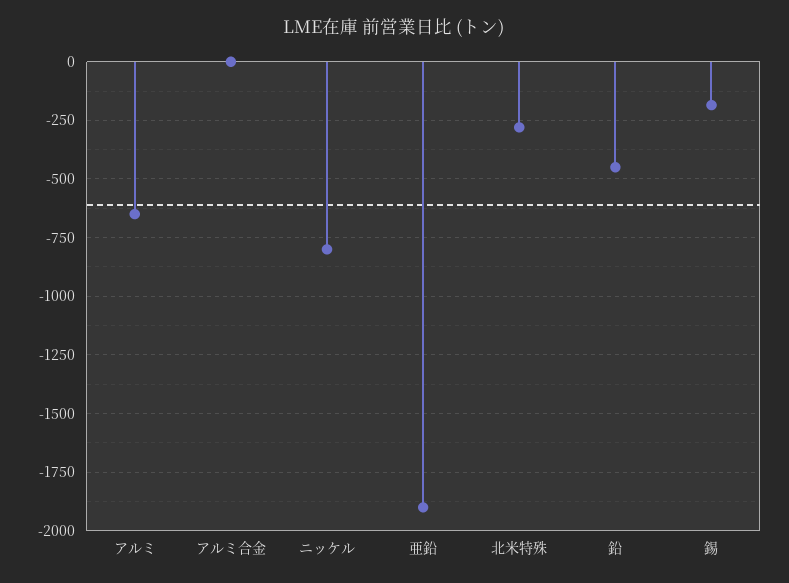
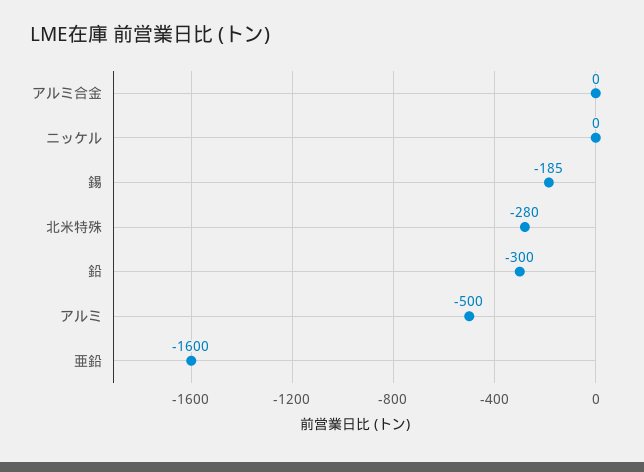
  {
-   "アルミ": -650,
+   "アルミ": -500,
    "アルミ合金": 0,
-   "ニッケル": -800,
+   "ニッケル": 0,
-   "亜鉛": -1900,
+   "亜鉛": -1600,
    "北米特殊": -280,
-   "鉛": -450,
+   "鉛": -300,
    "錫": -185
  }

